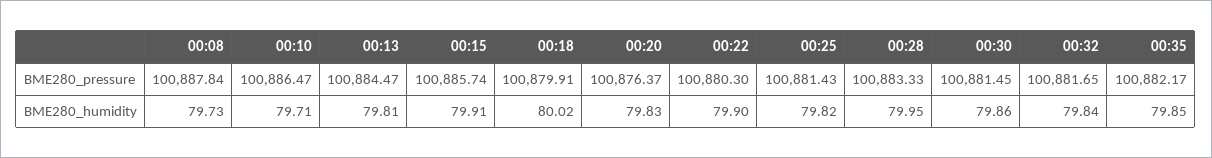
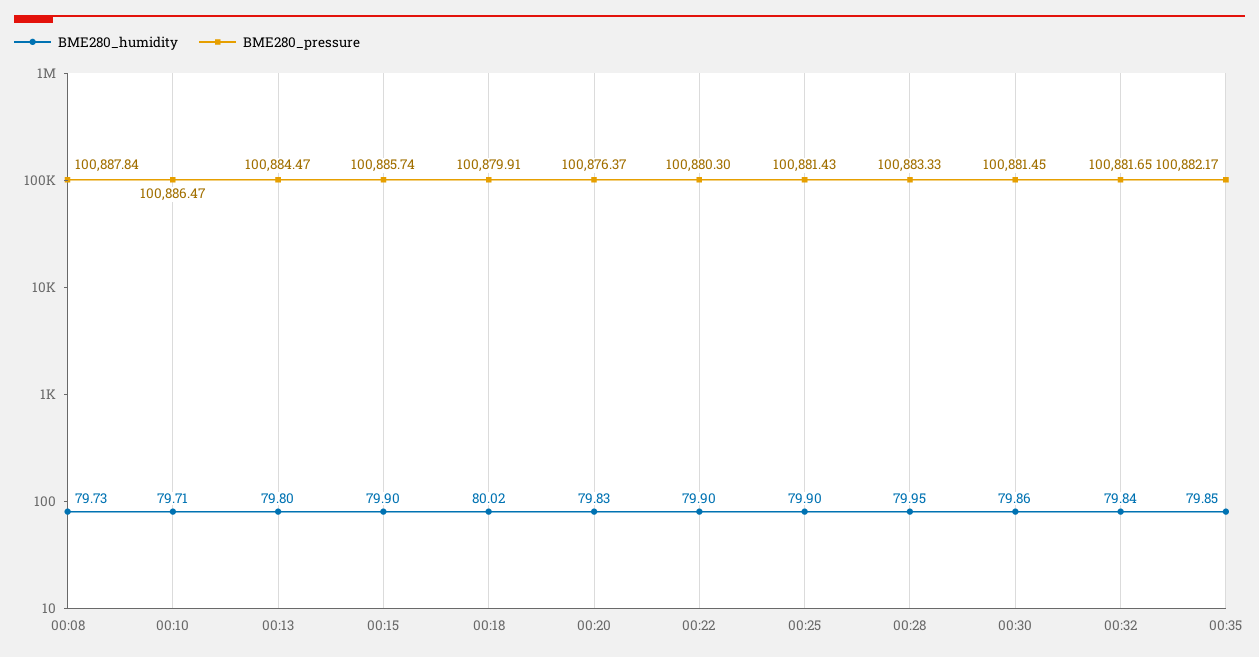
  {
    "BME280_pressure": {
      "00:08": 100887.84,
      "00:10": 100886.47,
      "00:13": 100884.47,
      "00:15": 100885.74,
      "00:18": 100879.91,
      "00:20": 100876.37,
      "00:22": 100880.3,
      "00:25": 100881.43,
      "00:28": 100883.33,
      "00:30": 100881.45,
      "00:32": 100881.65,
      "00:35": 100882.17
    },
    "BME280_humidity": {
      "00:08": 79.73,
      "00:10": 79.71,
-     "00:13": 79.81,
+     "00:13": 79.8,
-     "00:15": 79.91,
+     "00:15": 79.9,
      "00:18": 80.02,
      "00:20": 79.83,
      "00:22": 79.9,
-     "00:25": 79.82,
+     "00:25": 79.9,
      "00:28": 79.95,
      "00:30": 79.86,
      "00:32": 79.84,
      "00:35": 79.85
    }
  }

